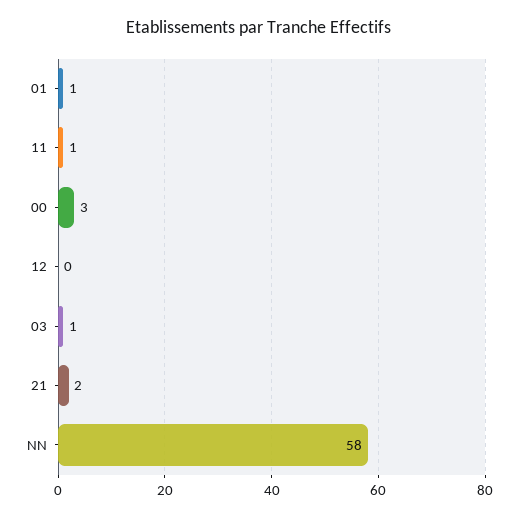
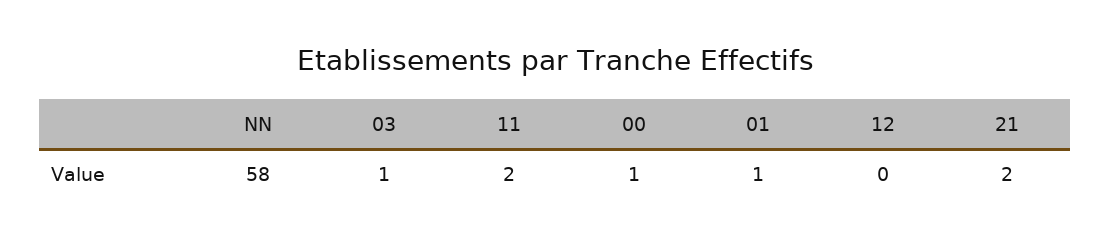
  {
    "01": 1,
-   "11": 1,
+   "11": 2,
-   "00": 3,
+   "00": 1,
    "12": 0,
    "03": 1,
    "21": 2,
    "NN": 58
  }

